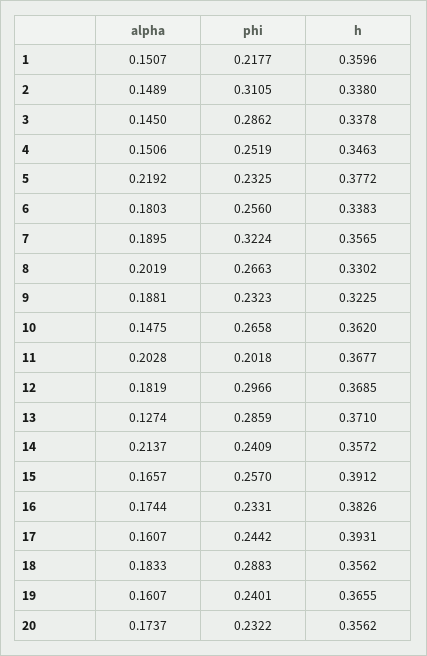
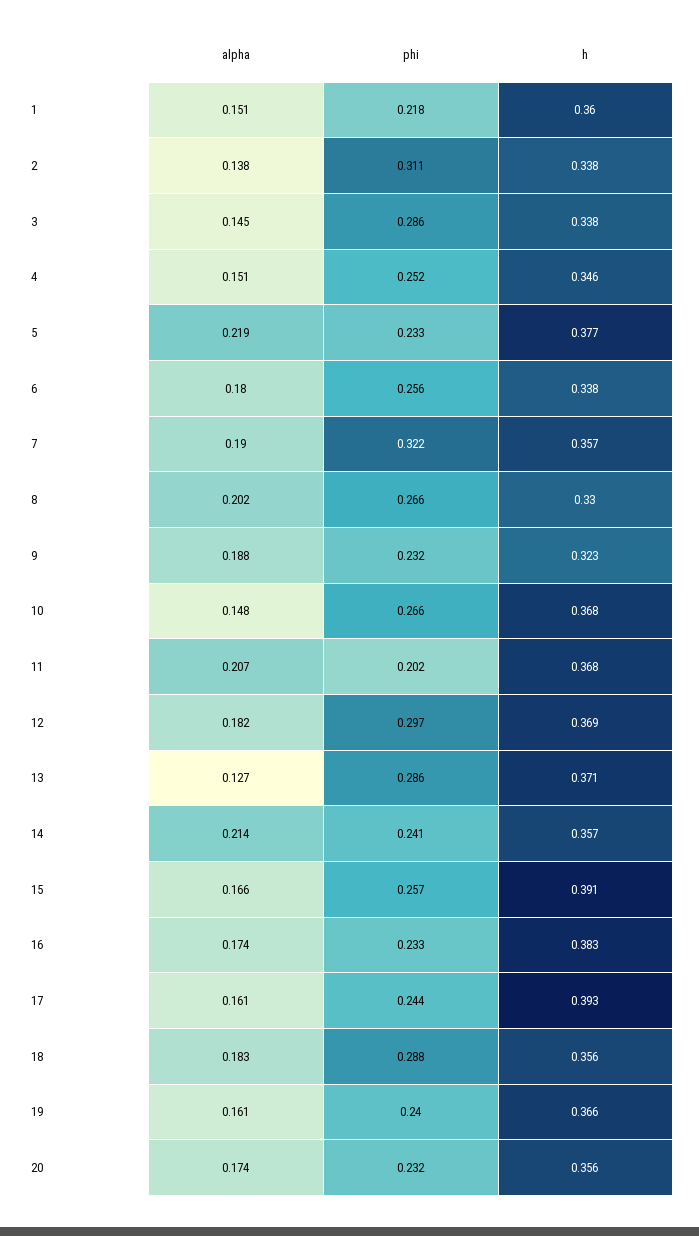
  {
    "alpha": {
      "1": 0.1507,
-     "2": 0.1489,
+     "2": 0.138,
      "3": 0.145,
      "4": 0.1506,
      "5": 0.2192,
      "6": 0.1803,
      "7": 0.1895,
      "8": 0.2019,
      "9": 0.1881,
      "10": 0.1475,
-     "11": 0.2028,
+     "11": 0.207,
      "12": 0.1819,
      "13": 0.1274,
      "14": 0.2137,
      "15": 0.1657,
      "16": 0.1744,
      "17": 0.1607,
      "18": 0.1833,
      "19": 0.1607,
      "20": 0.1737
    },
    "phi": {
      "1": 0.2177,
      "2": 0.3105,
      "3": 0.2862,
      "4": 0.2519,
      "5": 0.2325,
      "6": 0.256,
      "7": 0.3224,
      "8": 0.2663,
      "9": 0.2323,
      "10": 0.2658,
      "11": 0.2018,
      "12": 0.2966,
      "13": 0.2859,
      "14": 0.2409,
      "15": 0.257,
      "16": 0.2331,
      "17": 0.2442,
      "18": 0.2883,
      "19": 0.2401,
      "20": 0.2322
    },
    "h": {
      "1": 0.3596,
      "2": 0.338,
      "3": 0.3378,
      "4": 0.3463,
      "5": 0.3772,
      "6": 0.3383,
      "7": 0.3565,
      "8": 0.3302,
      "9": 0.3225,
-     "10": 0.362,
+     "10": 0.368,
      "11": 0.3677,
      "12": 0.3685,
      "13": 0.371,
      "14": 0.3572,
      "15": 0.3912,
      "16": 0.3826,
      "17": 0.3931,
      "18": 0.3562,
      "19": 0.3655,
      "20": 0.3562
    }
  }

